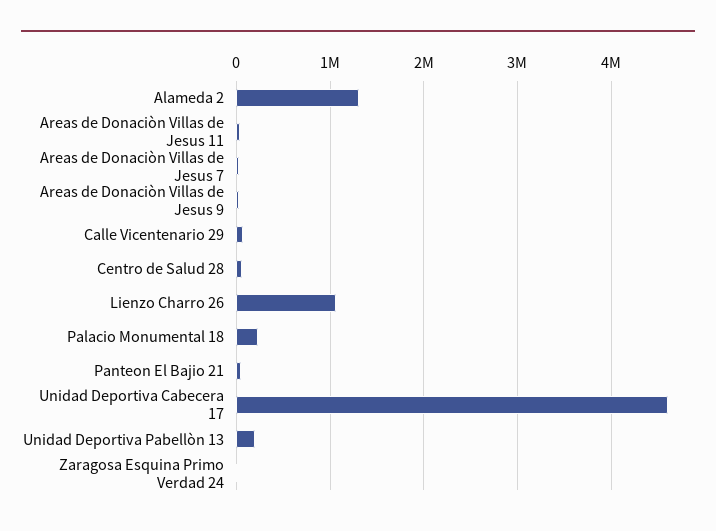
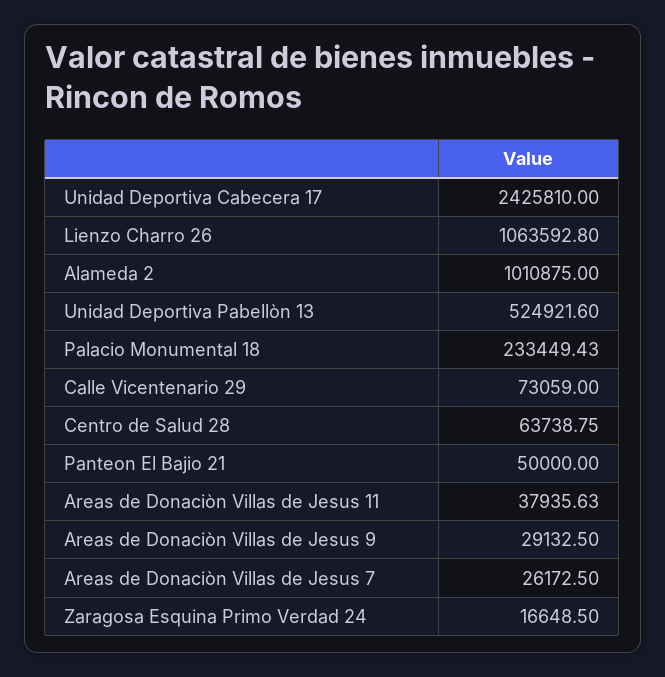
  {
-   "Alameda 2": 1300000,
+   "Alameda 2": 1010875,
    "Areas de Donaciòn Villas de Jesus 11": 37935.63,
    "Areas de Donaciòn Villas de Jesus 7": 26172.5,
    "Areas de Donaciòn Villas de Jesus 9": 29132.5,
    "Calle Vicentenario 29": 73059,
    "Centro de Salud 28": 63738.75,
    "Lienzo Charro 26": 1063592.8,
    "Palacio Monumental 18": 233449.43,
    "Panteon El Bajio 21": 50000,
-   "Unidad Deportiva Cabecera 17": 4600000,
+   "Unidad Deportiva Cabecera 17": 2425810,
-   "Unidad Deportiva Pabellòn 13": 200000,
+   "Unidad Deportiva Pabellòn 13": 524921.6,
    "Zaragosa Esquina Primo Verdad 24": 16648.5
  }

